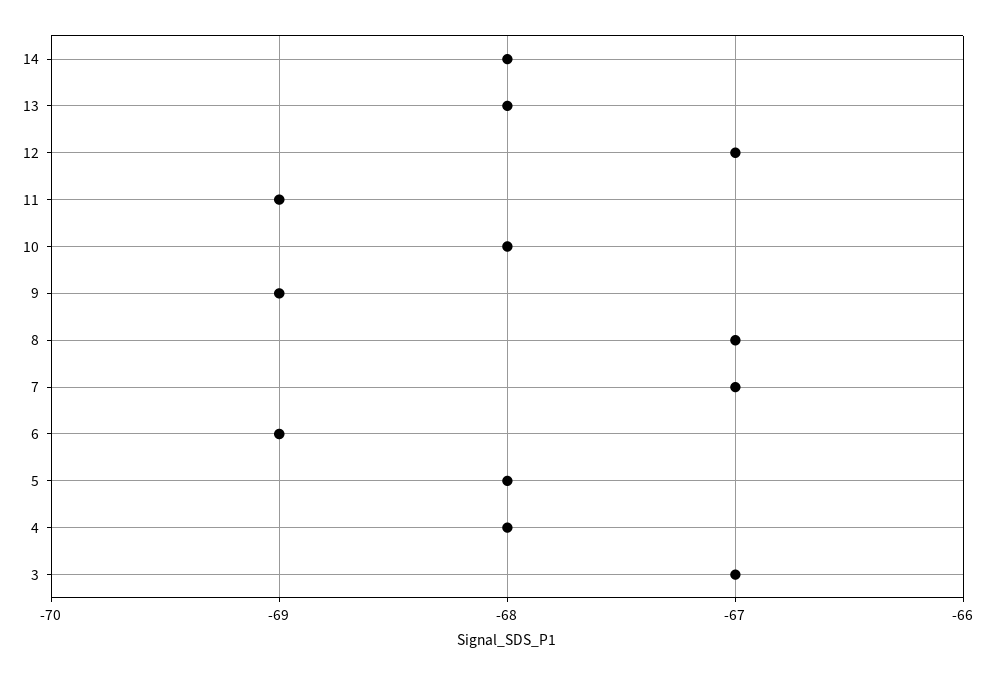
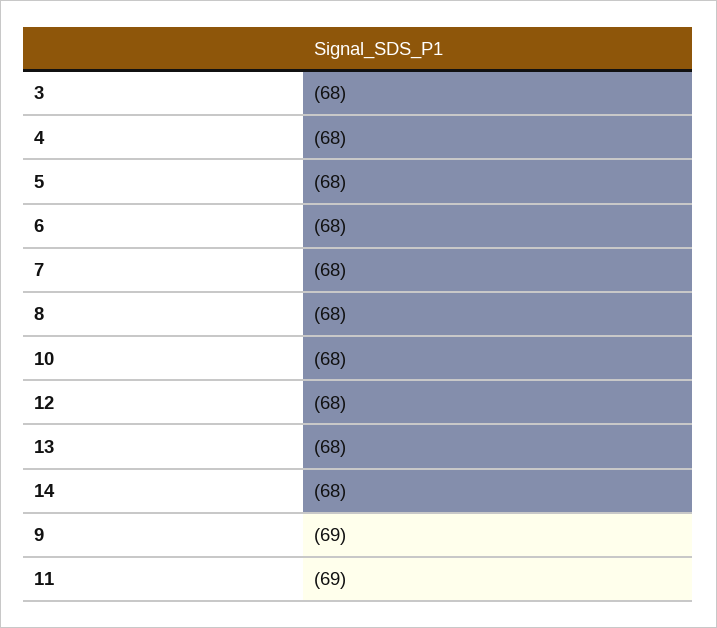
  {
    "14": -68,
    "13": -68,
-   "12": -67,
+   "12": -68,
    "11": -69,
    "10": -68,
    "9": -69,
-   "8": -67,
+   "8": -68,
-   "7": -67,
+   "7": -68,
-   "6": -69,
+   "6": -68,
    "5": -68,
    "4": -68,
-   "3": -67
+   "3": -68
  }

